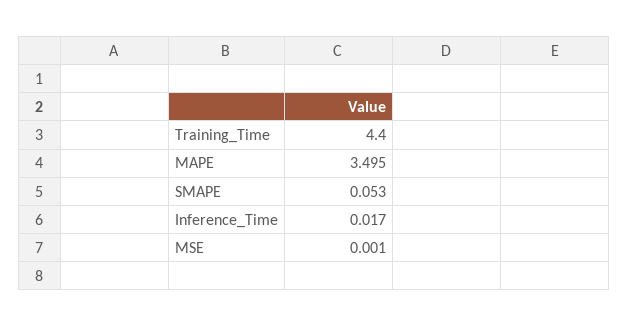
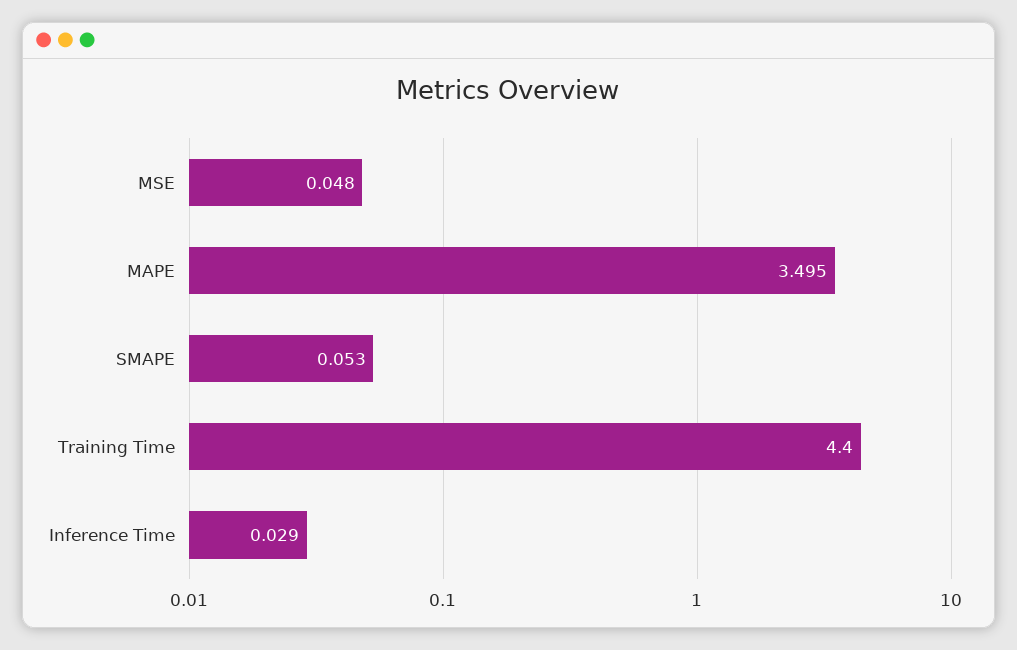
  {
    "Training_Time": 4.4,
    "MAPE": 3.495,
    "SMAPE": 0.053,
-   "Inference_Time": 0.017,
+   "Inference_Time": 0.029,
-   "MSE": 0.001
+   "MSE": 0.048
  }

